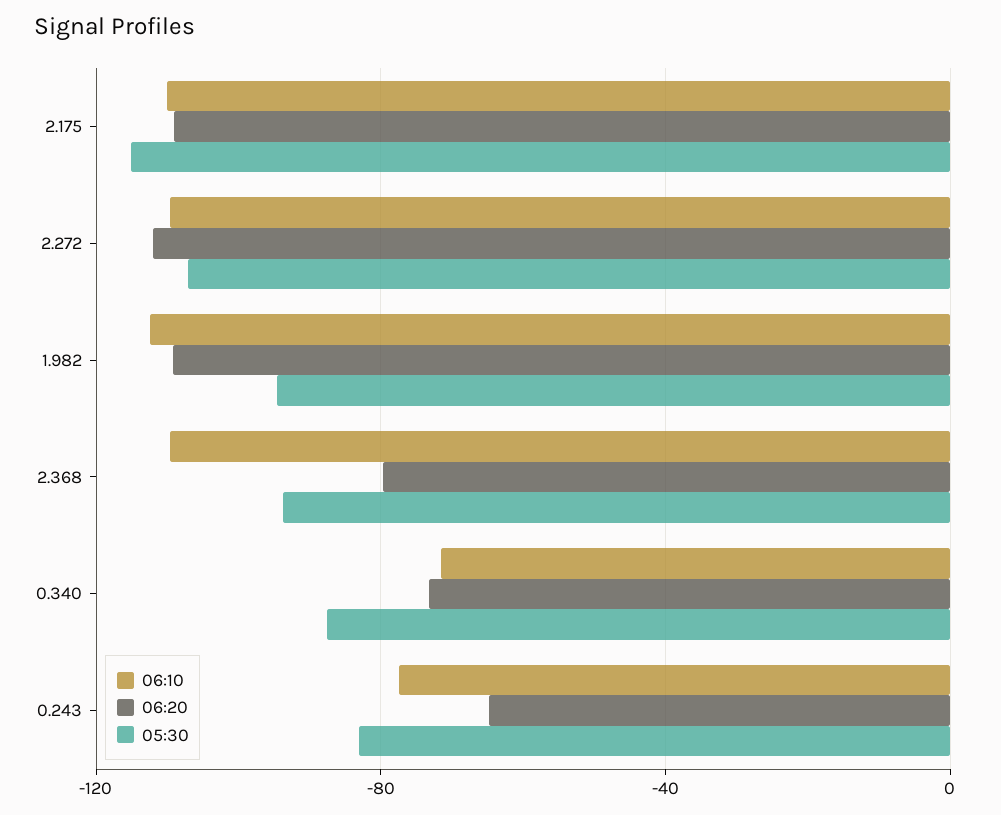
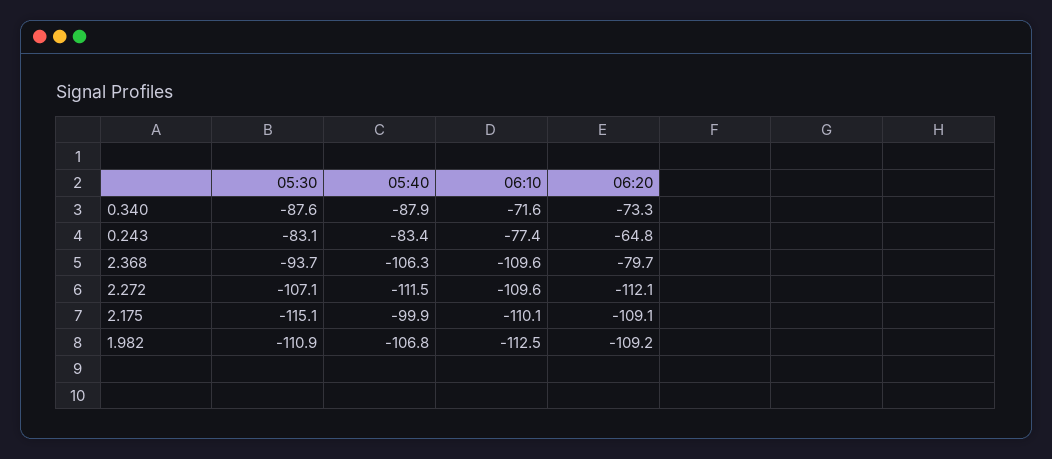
  {
    "06:10": {
      "2.175": -110.1,
      "2.272": -109.6,
      "1.982": -112.5,
      "2.368": -109.6,
      "0.340": -71.6,
      "0.243": -77.4
    },
    "06:20": {
      "2.175": -109.1,
      "2.272": -112.1,
      "1.982": -109.2,
      "2.368": -79.7,
      "0.340": -73.3,
      "0.243": -64.8
    },
    "05:30": {
      "2.175": -115.1,
      "2.272": -107.1,
-     "1.982": -95,
+     "1.982": -110.9,
      "2.368": -93.7,
      "0.340": -87.6,
      "0.243": -83.1
-   }
+   },
+   "05:40": {
+     "0.340": -87.9,
+     "0.243": -83.4,
+     "2.368": -106.3,
+     "2.272": -111.5,
+     "2.175": -99.9,
+     "1.982": -106.8
+   }
  }

